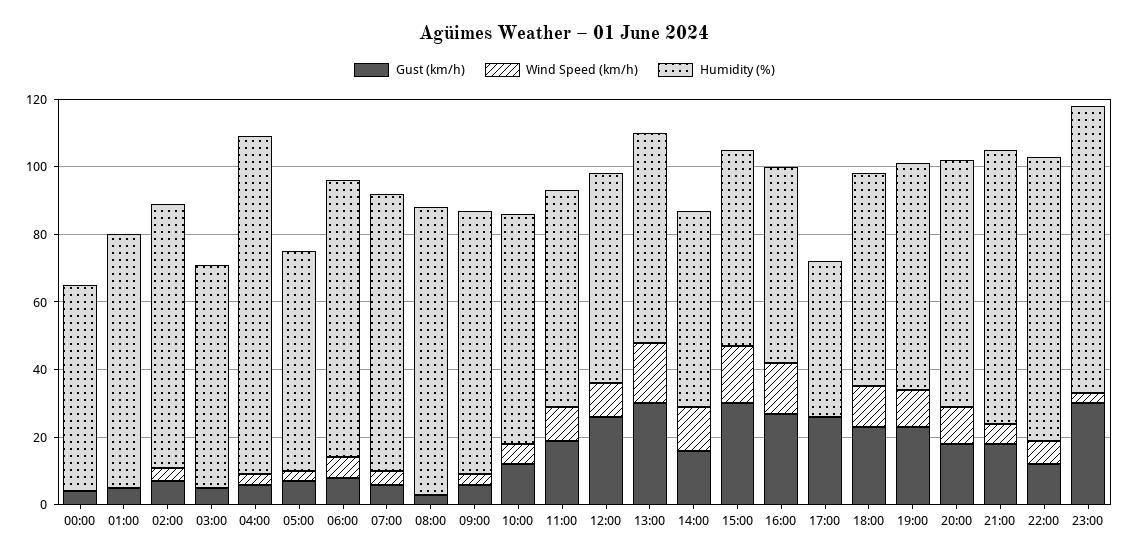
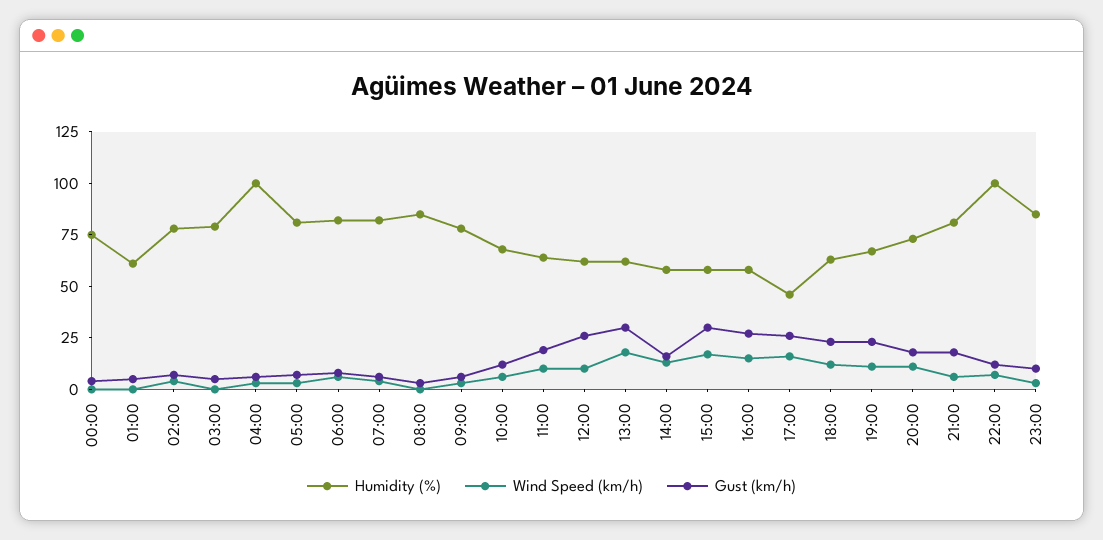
  {
    "Gust (km/h)": {
      "00:00": 5,
      "01:00": 5,
      "02:00": 5,
      "03:00": 5,
      "04:00": 5,
      "05:00": 5,
      "06:00": 10,
      "07:00": 5,
      "08:00": 5,
      "09:00": 5,
      "10:00": 10,
      "11:00": 20,
      "12:00": 25,
      "13:00": 30,
      "14:00": 15,
      "15:00": 30,
      "16:00": 25,
      "17:00": 25,
      "18:00": 25,
      "19:00": 25,
      "20:00": 20,
      "21:00": 20,
      "22:00": 10,
-     "23:00": 30
+     "23:00": 10
    },
    "Wind Speed (km/h)": {
      "00:00": 0,
      "01:00": 0,
      "02:00": 5,
      "03:00": 0,
      "04:00": 5,
      "05:00": 5,
      "06:00": 5,
      "07:00": 5,
      "08:00": 0,
      "09:00": 5,
      "10:00": 5,
      "11:00": 10,
      "12:00": 10,
      "13:00": 20,
      "14:00": 15,
      "15:00": 15,
      "16:00": 15,
-     "17:00": 0,
+     "17:00": 15,
      "18:00": 10,
      "19:00": 10,
      "20:00": 10,
      "21:00": 5,
      "22:00": 5,
      "23:00": 5
    },
    "Humidity (%)": {
-     "00:00": 60,
+     "00:00": 75,
-     "01:00": 75,
+     "01:00": 60,
      "02:00": 80,
-     "03:00": 65,
+     "03:00": 80,
      "04:00": 100,
-     "05:00": 65,
+     "05:00": 80,
      "06:00": 80,
      "07:00": 80,
      "08:00": 85,
      "09:00": 80,
      "10:00": 70,
      "11:00": 65,
      "12:00": 60,
      "13:00": 60,
      "14:00": 60,
      "15:00": 60,
      "16:00": 60,
      "17:00": 45,
      "18:00": 65,
      "19:00": 65,
      "20:00": 75,
      "21:00": 80,
-     "22:00": 85,
+     "22:00": 100,
      "23:00": 85
    }
  }

